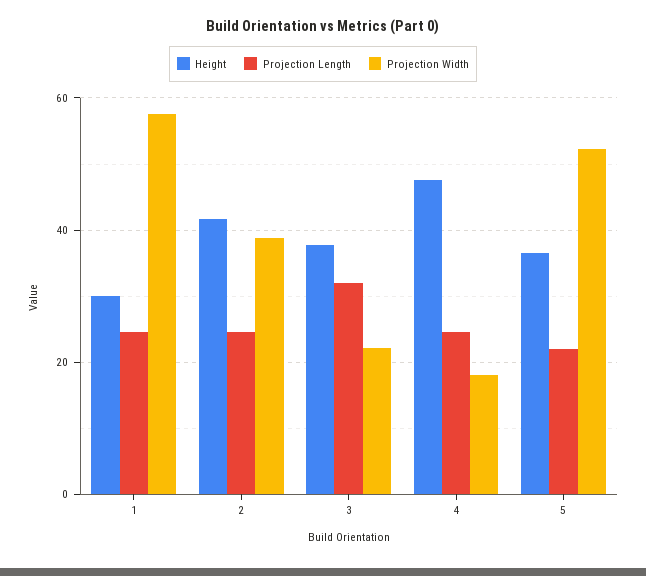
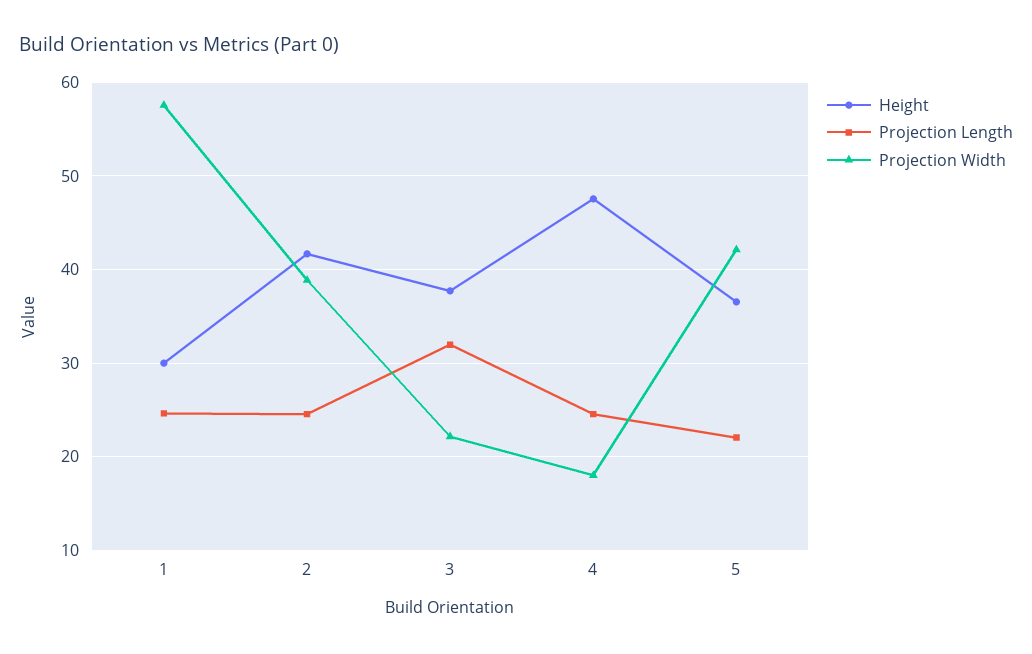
  {
    "Height": {
      "1": 30,
      "2": 42,
      "3": 38,
      "4": 48,
      "5": 37
    },
    "Projection Length": {
      "1": 25,
      "2": 25,
      "3": 32,
      "4": 25,
      "5": 22
    },
    "Projection Width": {
      "1": 58,
      "2": 39,
      "3": 22,
      "4": 18,
-     "5": 52
+     "5": 42
    }
  }

